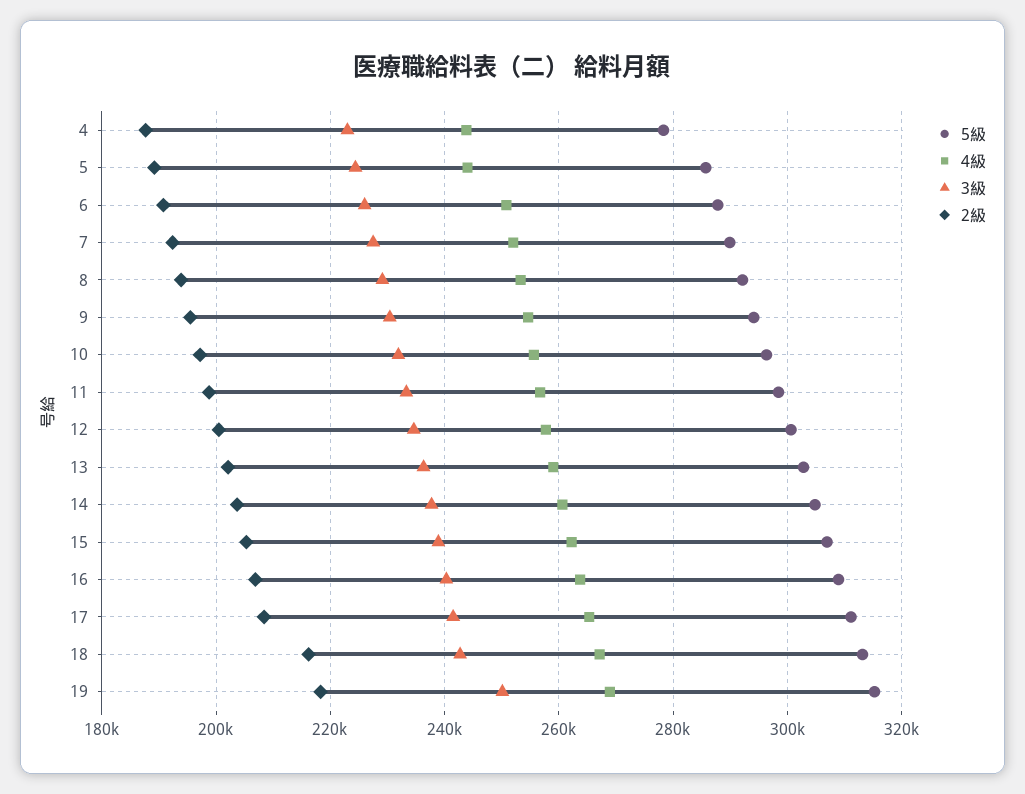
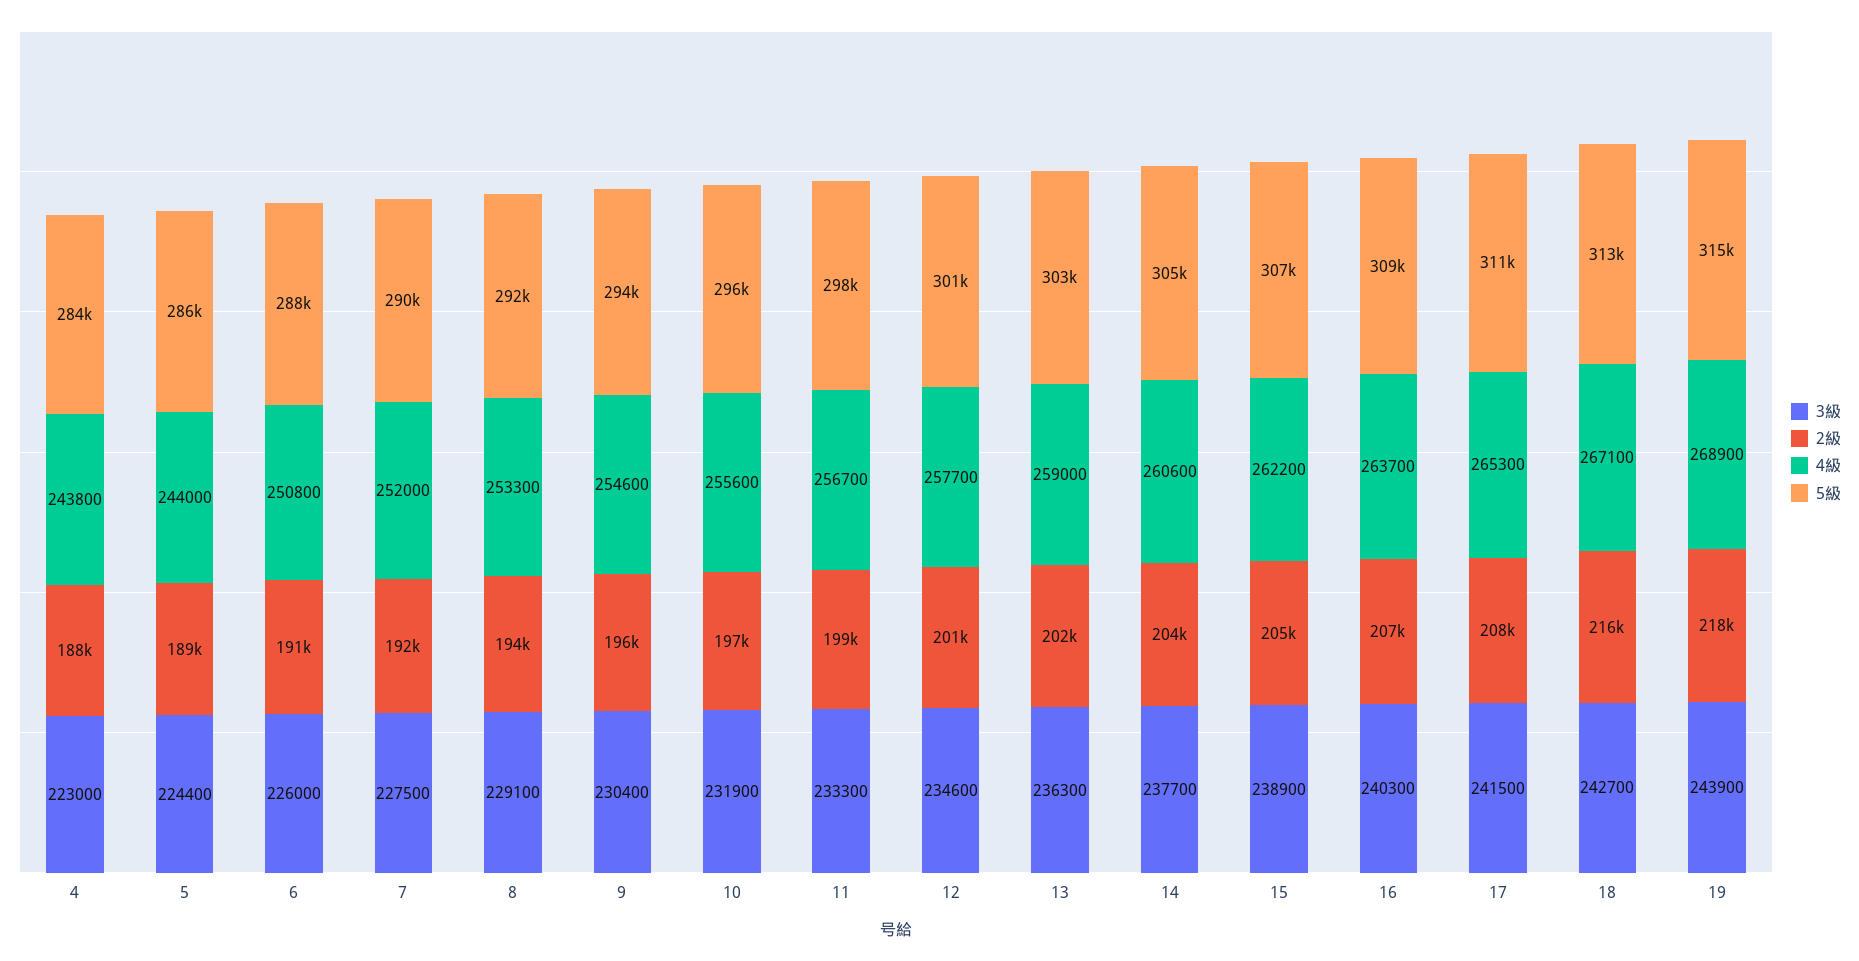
  {
    "5級": {
-     "4": 278000,
+     "4": 284000,
      "5": 286000,
      "6": 288000,
      "7": 290000,
      "8": 292000,
      "9": 294000,
      "10": 296000,
      "11": 298000,
      "12": 301000,
      "13": 303000,
      "14": 305000,
      "15": 307000,
      "16": 309000,
      "17": 311000,
      "18": 313000,
      "19": 315000
    },
    "4級": {
      "4": 243800,
      "5": 244000,
      "6": 250800,
      "7": 252000,
      "8": 253300,
      "9": 254600,
      "10": 255600,
      "11": 256700,
      "12": 257700,
      "13": 259000,
      "14": 260600,
      "15": 262200,
      "16": 263700,
      "17": 265300,
      "18": 267100,
      "19": 268900
    },
    "3級": {
      "4": 223000,
      "5": 224400,
      "6": 226000,
      "7": 227500,
      "8": 229100,
      "9": 230400,
      "10": 231900,
      "11": 233300,
      "12": 234600,
      "13": 236300,
      "14": 237700,
      "15": 238900,
      "16": 240300,
      "17": 241500,
      "18": 242700,
-     "19": 250000
+     "19": 243900
    },
    "2級": {
      "4": 188000,
      "5": 189000,
      "6": 191000,
      "7": 192000,
      "8": 194000,
      "9": 196000,
      "10": 197000,
      "11": 199000,
      "12": 201000,
      "13": 202000,
      "14": 204000,
      "15": 205000,
      "16": 207000,
      "17": 208000,
      "18": 216000,
      "19": 218000
    }
  }

